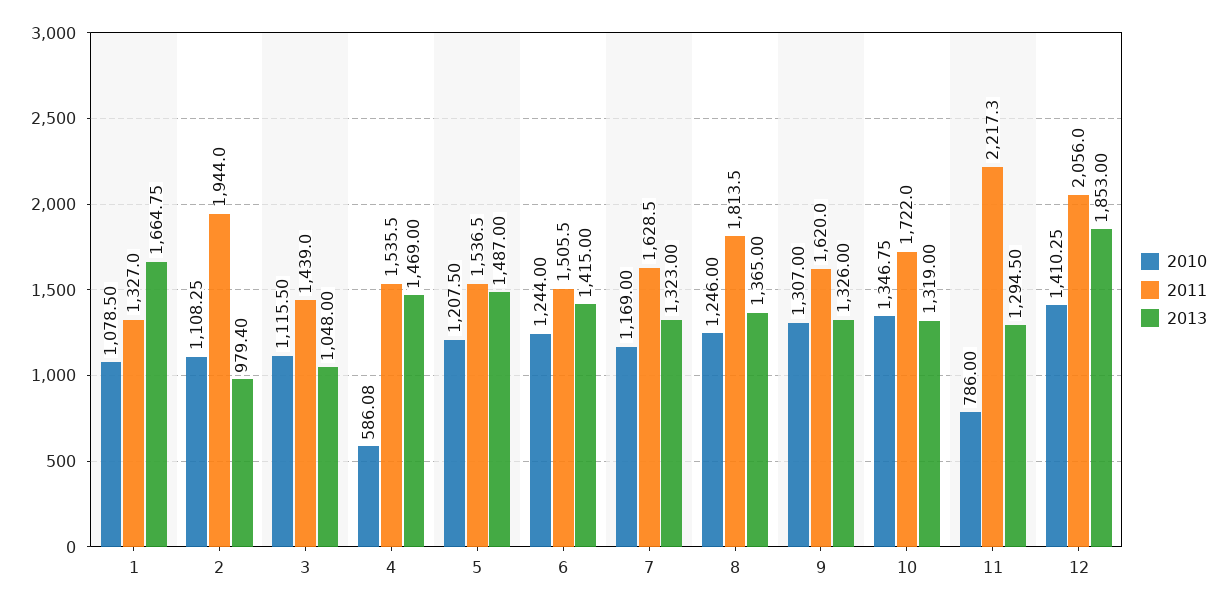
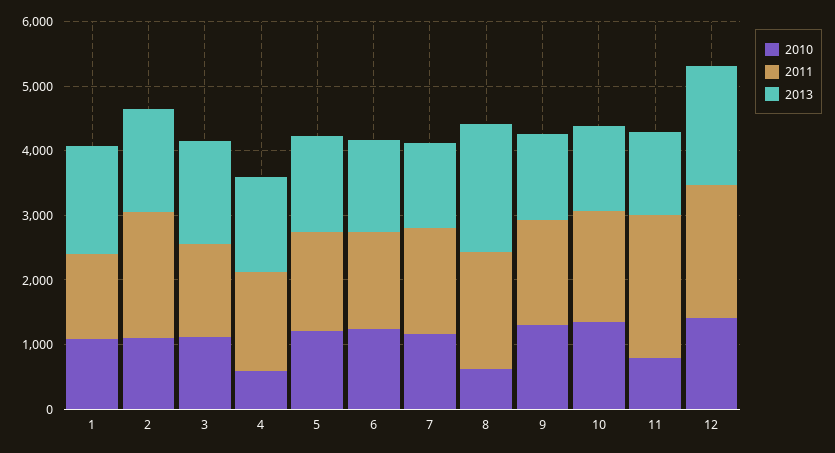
  {
    "2010": {
      "1": 1078.5,
      "2": 1108.25,
      "3": 1115.5,
      "4": 586.08,
      "5": 1207.5,
      "6": 1244,
      "7": 1169,
-     "8": 1246,
+     "8": 600,
      "9": 1307,
      "10": 1346.75,
      "11": 786,
      "12": 1410.25
    },
    "2011": {
      "1": 1327,
      "2": 1944,
      "3": 1439,
      "4": 1535.5,
      "5": 1536.5,
      "6": 1505.5,
      "7": 1628.5,
      "8": 1813.5,
      "9": 1620,
      "10": 1722,
      "11": 2217.3,
      "12": 2056
    },
    "2013": {
      "1": 1664.75,
-     "2": 979.4,
+     "2": 1600,
-     "3": 1048,
+     "3": 1600,
      "4": 1469,
      "5": 1487,
      "6": 1415,
      "7": 1323,
-     "8": 1365,
+     "8": 2000,
      "9": 1326,
      "10": 1319,
      "11": 1294.5,
      "12": 1853
    }
  }

